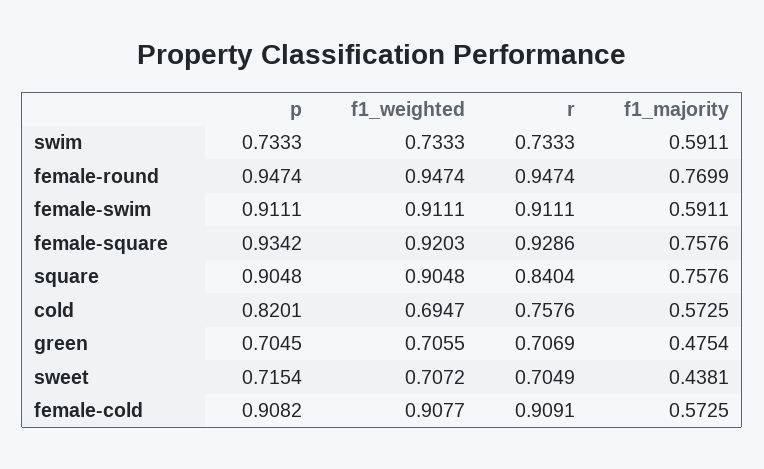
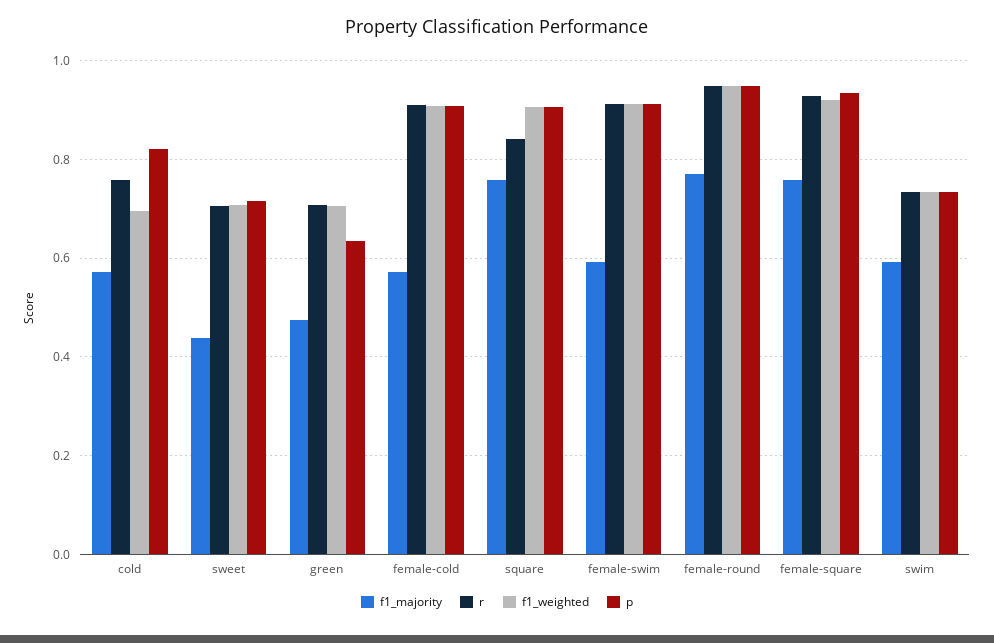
  {
    "p": {
      "swim": 0.7333,
      "female-round": 0.9474,
      "female-swim": 0.9111,
      "female-square": 0.9342,
      "square": 0.9048,
      "cold": 0.8201,
-     "green": 0.7045,
+     "green": 0.64,
      "sweet": 0.7154,
      "female-cold": 0.9082
    },
    "f1_weighted": {
      "swim": 0.7333,
      "female-round": 0.9474,
      "female-swim": 0.9111,
      "female-square": 0.9203,
      "square": 0.9048,
      "cold": 0.6947,
      "green": 0.7055,
      "sweet": 0.7072,
      "female-cold": 0.9077
    },
    "r": {
      "swim": 0.7333,
      "female-round": 0.9474,
      "female-swim": 0.9111,
      "female-square": 0.9286,
      "square": 0.8404,
      "cold": 0.7576,
      "green": 0.7069,
      "sweet": 0.7049,
      "female-cold": 0.9091
    },
    "f1_majority": {
      "swim": 0.5911,
      "female-round": 0.7699,
      "female-swim": 0.5911,
      "female-square": 0.7576,
      "square": 0.7576,
      "cold": 0.5725,
      "green": 0.4754,
      "sweet": 0.4381,
      "female-cold": 0.5725
    }
  }

